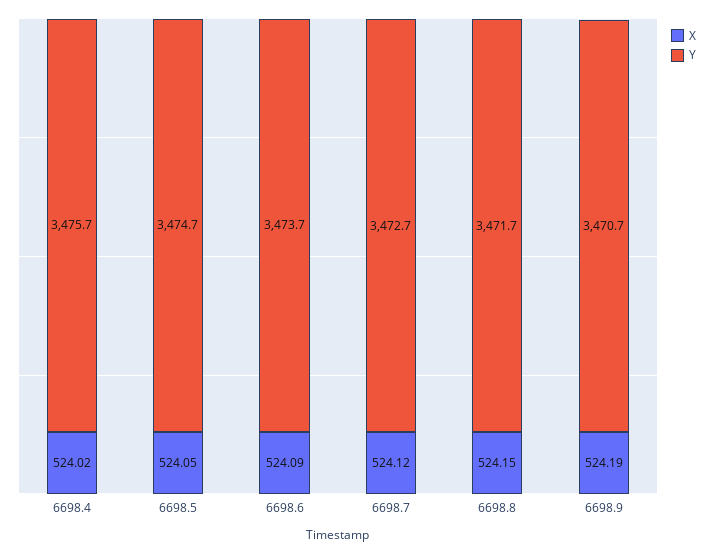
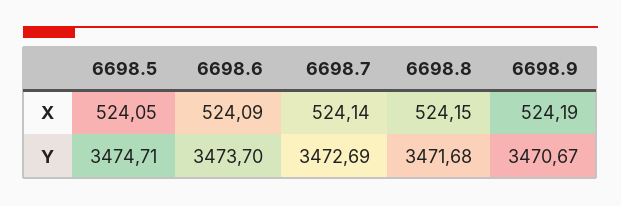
  {
    "X": {
-     "6698.4": 524.02,
      "6698.5": 524.05,
      "6698.6": 524.09,
-     "6698.7": 524.12,
+     "6698.7": 524.14,
      "6698.8": 524.15,
      "6698.9": 524.19
    },
    "Y": {
-     "6698.4": 3475.7,
      "6698.5": 3474.71,
      "6698.6": 3473.7,
      "6698.7": 3472.69,
      "6698.8": 3471.68,
      "6698.9": 3470.67
    }
  }

